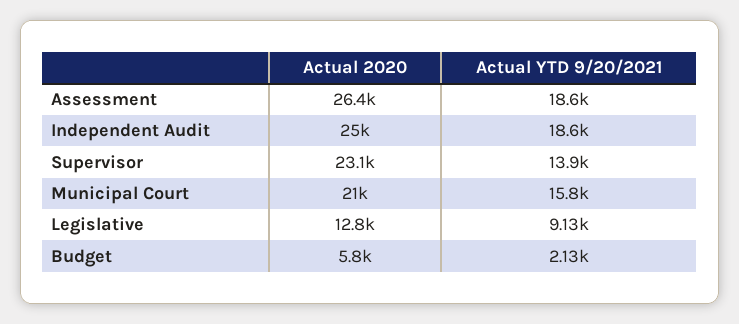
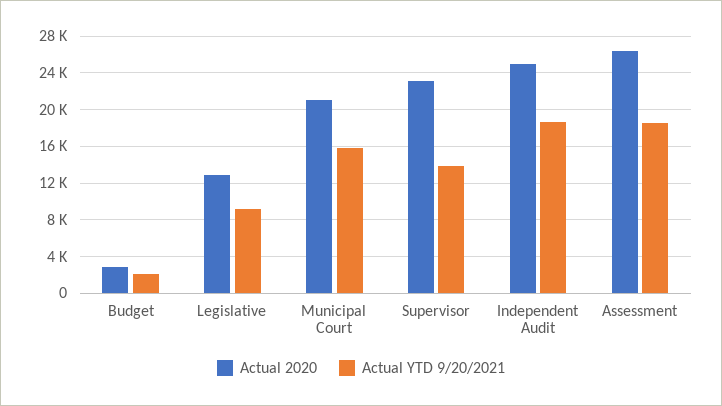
  {
    "Actual 2020": {
      "Assessment": 26400,
      "Independent Audit": 25000,
      "Supervisor": 23100,
      "Municipal Court": 21000,
      "Legislative": 12800,
-     "Budget": 5800
+     "Budget": 3000
    },
    "Actual YTD 9/20/2021": {
      "Assessment": 18600,
      "Independent Audit": 18600,
      "Supervisor": 13900,
      "Municipal Court": 15800,
      "Legislative": 9130,
      "Budget": 2130
    }
  }

